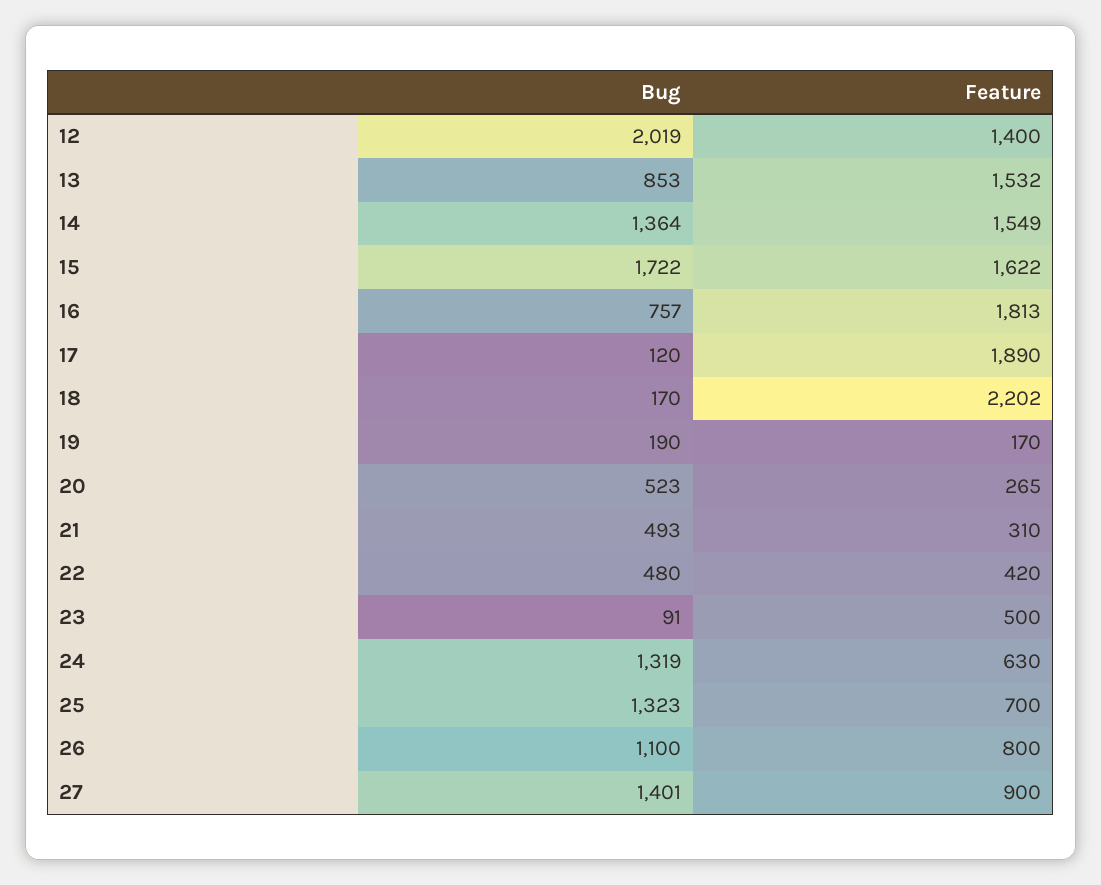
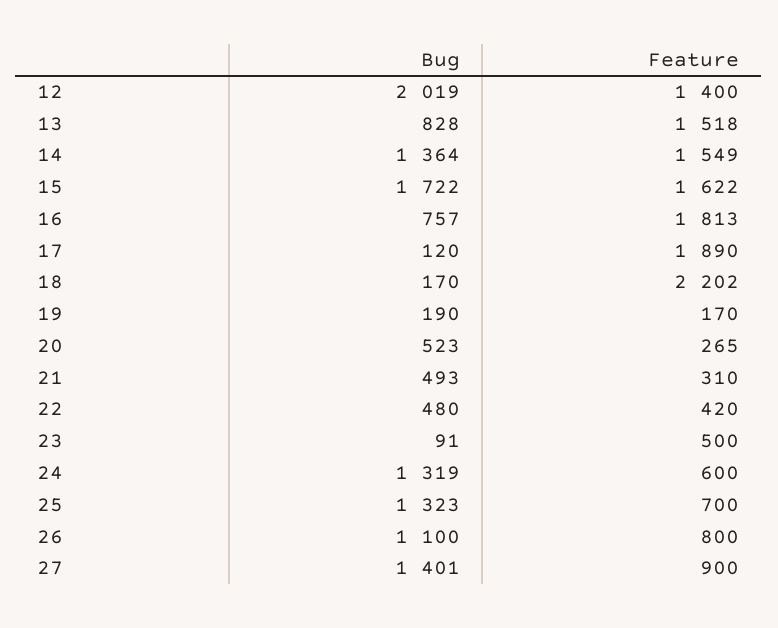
  {
    "Bug": {
      "12": 2019,
-     "13": 853,
+     "13": 828,
      "14": 1364,
      "15": 1722,
      "16": 757,
      "17": 120,
      "18": 170,
      "19": 190,
      "20": 523,
      "21": 493,
      "22": 480,
      "23": 91,
      "24": 1319,
      "25": 1323,
      "26": 1100,
      "27": 1401
    },
    "Feature": {
      "12": 1400,
-     "13": 1532,
+     "13": 1518,
      "14": 1549,
      "15": 1622,
      "16": 1813,
      "17": 1890,
      "18": 2202,
      "19": 170,
      "20": 265,
      "21": 310,
      "22": 420,
      "23": 500,
-     "24": 630,
+     "24": 600,
      "25": 700,
      "26": 800,
      "27": 900
    }
  }

